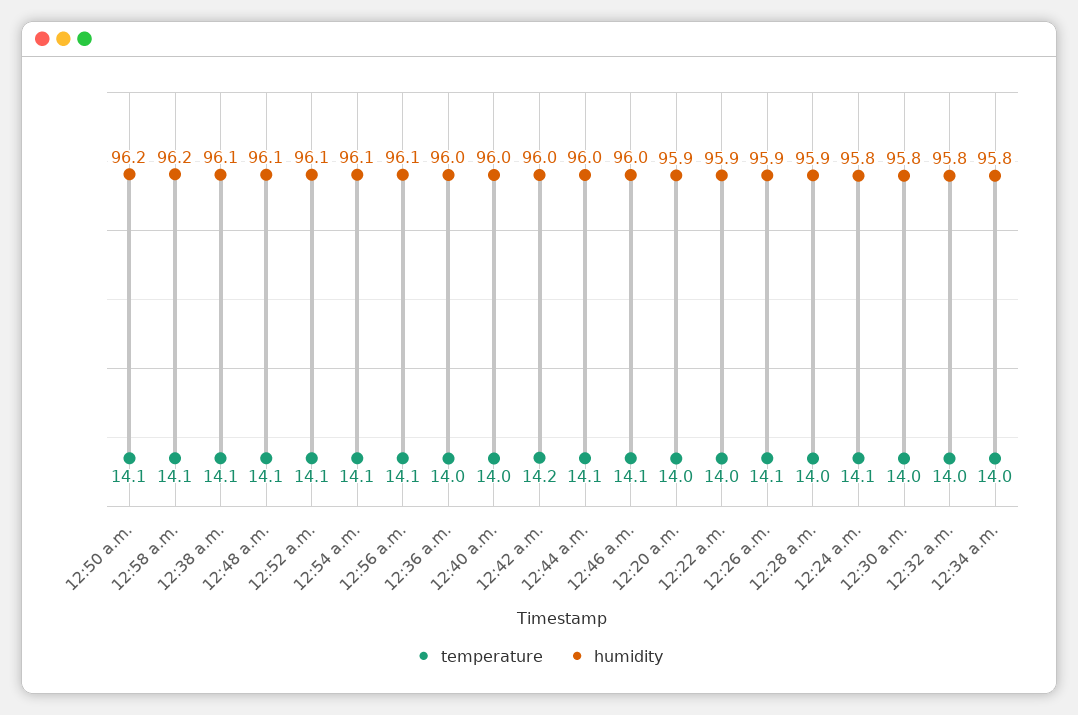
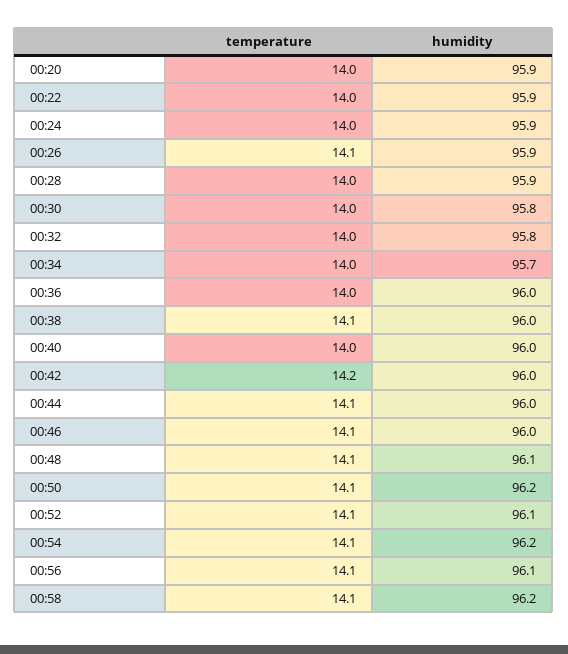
  {
    "temperature": {
      "12:50 a.m.": 14.1,
      "12:58 a.m.": 14.1,
      "12:38 a.m.": 14.1,
      "12:48 a.m.": 14.1,
      "12:52 a.m.": 14.1,
      "12:54 a.m.": 14.1,
      "12:56 a.m.": 14.1,
      "12:36 a.m.": 14,
      "12:40 a.m.": 14,
      "12:42 a.m.": 14.2,
      "12:44 a.m.": 14.1,
      "12:46 a.m.": 14.1,
      "12:20 a.m.": 14,
      "12:22 a.m.": 14,
      "12:26 a.m.": 14.1,
      "12:28 a.m.": 14,
-     "12:24 a.m.": 14.1,
+     "12:24 a.m.": 14,
      "12:30 a.m.": 14,
      "12:32 a.m.": 14,
      "12:34 a.m.": 14
    },
    "humidity": {
      "12:50 a.m.": 96.2,
      "12:58 a.m.": 96.2,
-     "12:38 a.m.": 96.1,
+     "12:38 a.m.": 96,
      "12:48 a.m.": 96.1,
      "12:52 a.m.": 96.1,
-     "12:54 a.m.": 96.1,
+     "12:54 a.m.": 96.2,
      "12:56 a.m.": 96.1,
      "12:36 a.m.": 96,
      "12:40 a.m.": 96,
      "12:42 a.m.": 96,
      "12:44 a.m.": 96,
      "12:46 a.m.": 96,
      "12:20 a.m.": 95.9,
      "12:22 a.m.": 95.9,
      "12:26 a.m.": 95.9,
      "12:28 a.m.": 95.9,
-     "12:24 a.m.": 95.8,
+     "12:24 a.m.": 95.9,
      "12:30 a.m.": 95.8,
      "12:32 a.m.": 95.8,
-     "12:34 a.m.": 95.8
+     "12:34 a.m.": 95.7
    }
  }

